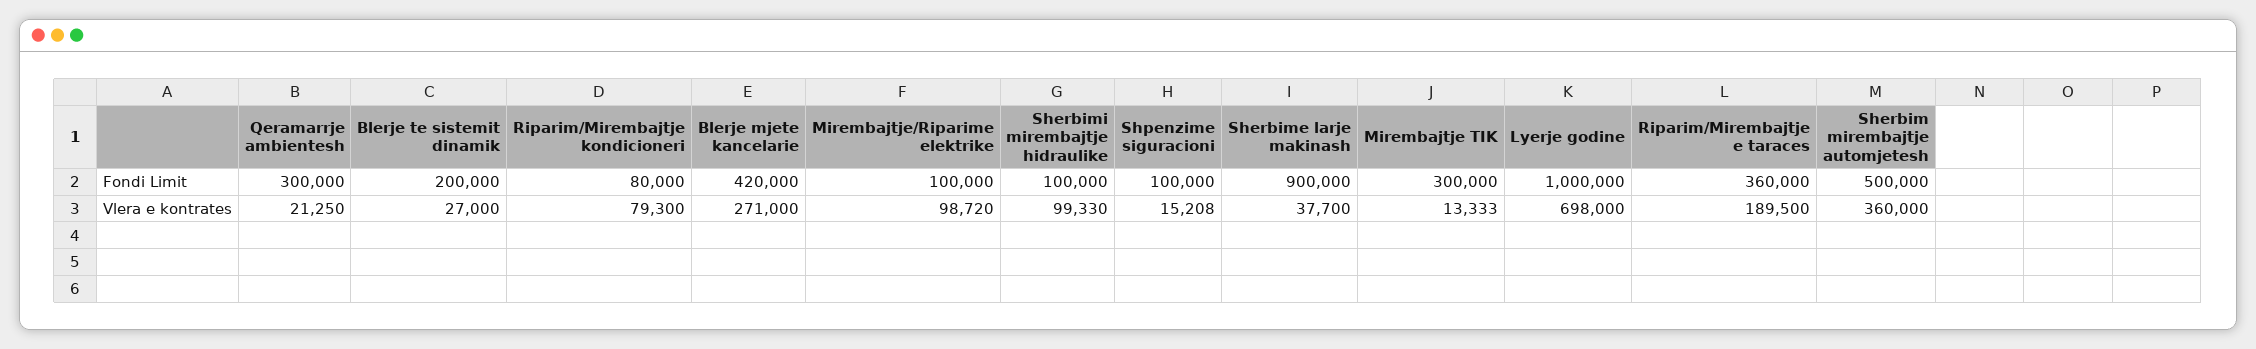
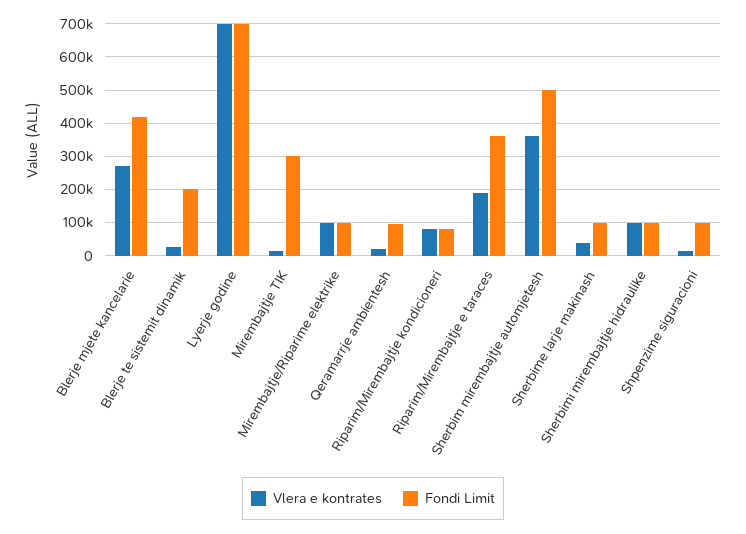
  {
    "Fondi Limit": {
-     "Qeramarrje ambientesh": 300000,
+     "Qeramarrje ambientesh": 100000,
      "Blerje te sistemit dinamik": 200000,
      "Riparim/Mirembajtje kondicioneri": 80000,
      "Blerje mjete kancelarie": 420000,
      "Mirembajtje/Riparime elektrike": 100000,
      "Sherbimi mirembajtje hidraulike": 100000,
      "Shpenzime siguracioni": 100000,
-     "Sherbime larje makinash": 900000,
+     "Sherbime larje makinash": 100000,
      "Mirembajtje TIK": 300000,
-     "Lyerje godine": 1000000,
+     "Lyerje godine": 700000,
      "Riparim/Mirembajtje e taraces": 360000,
      "Sherbim mirembajtje automjetesh": 500000
    },
    "Vlera e kontrates": {
      "Qeramarrje ambientesh": 21250,
      "Blerje te sistemit dinamik": 27000,
      "Riparim/Mirembajtje kondicioneri": 79300,
      "Blerje mjete kancelarie": 271000,
      "Mirembajtje/Riparime elektrike": 98720,
      "Sherbimi mirembajtje hidraulike": 99330,
      "Shpenzime siguracioni": 15208,
      "Sherbime larje makinash": 37700,
      "Mirembajtje TIK": 13333,
      "Lyerje godine": 698000,
      "Riparim/Mirembajtje e taraces": 189500,
      "Sherbim mirembajtje automjetesh": 360000
    }
  }

